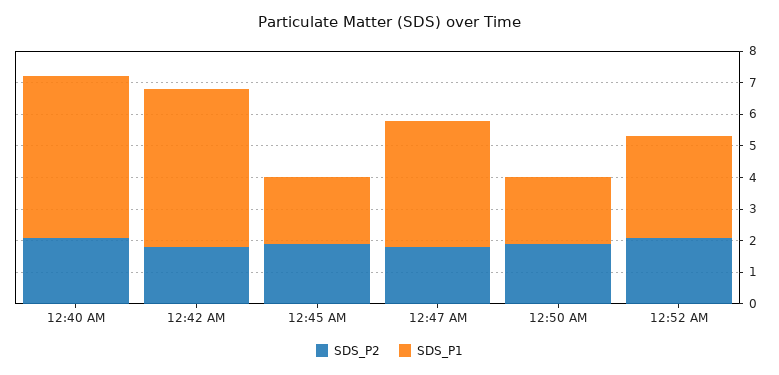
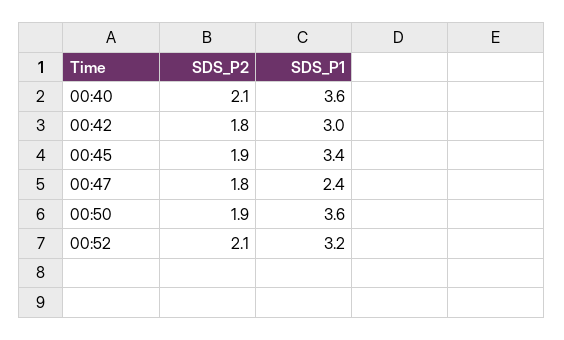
  {
    "SDS_P2": {
      "12:40 AM": 2.1,
      "12:42 AM": 1.8,
      "12:45 AM": 1.9,
      "12:47 AM": 1.8,
      "12:50 AM": 1.9,
      "12:52 AM": 2.1
    },
    "SDS_P1": {
-     "12:40 AM": 5,
+     "12:40 AM": 3.6,
-     "12:42 AM": 5,
+     "12:42 AM": 3,
-     "12:45 AM": 2,
+     "12:45 AM": 3.4,
-     "12:47 AM": 4,
+     "12:47 AM": 2.4,
-     "12:50 AM": 2,
+     "12:50 AM": 3.6,
      "12:52 AM": 3.2
    }
  }

